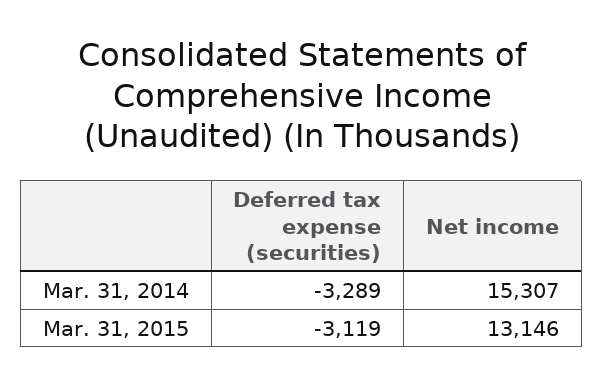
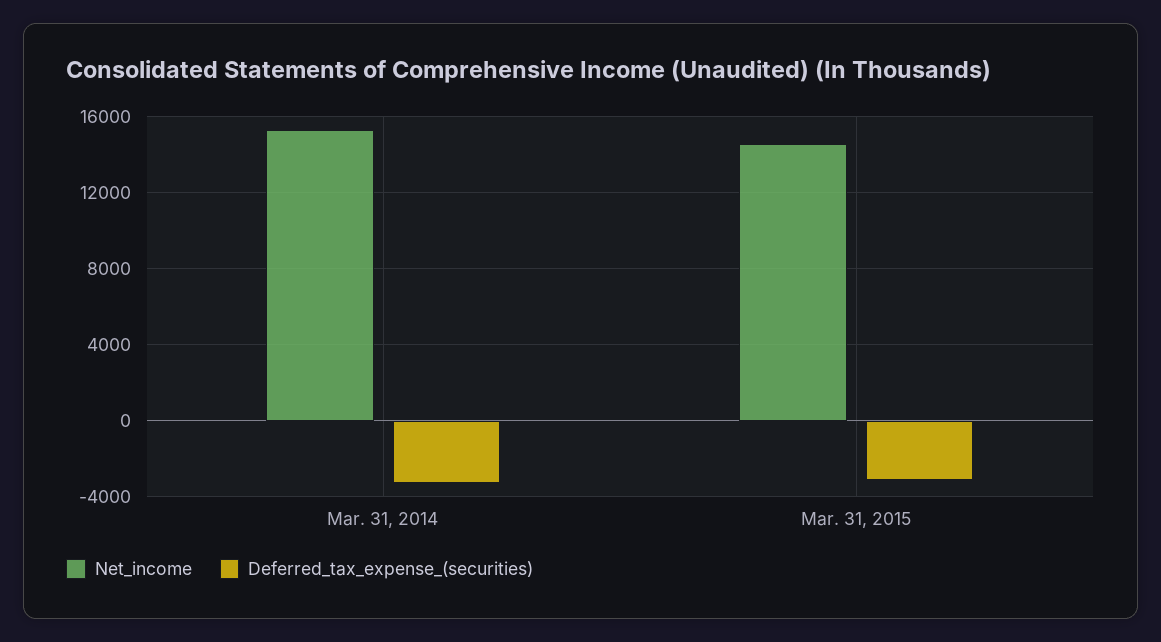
  {
    "Deferred tax expense (securities)": {
      "Mar. 31, 2014": -3289,
      "Mar. 31, 2015": -3119
    },
    "Net income": {
      "Mar. 31, 2014": 15307,
-     "Mar. 31, 2015": 13146
+     "Mar. 31, 2015": 14500
    }
  }

